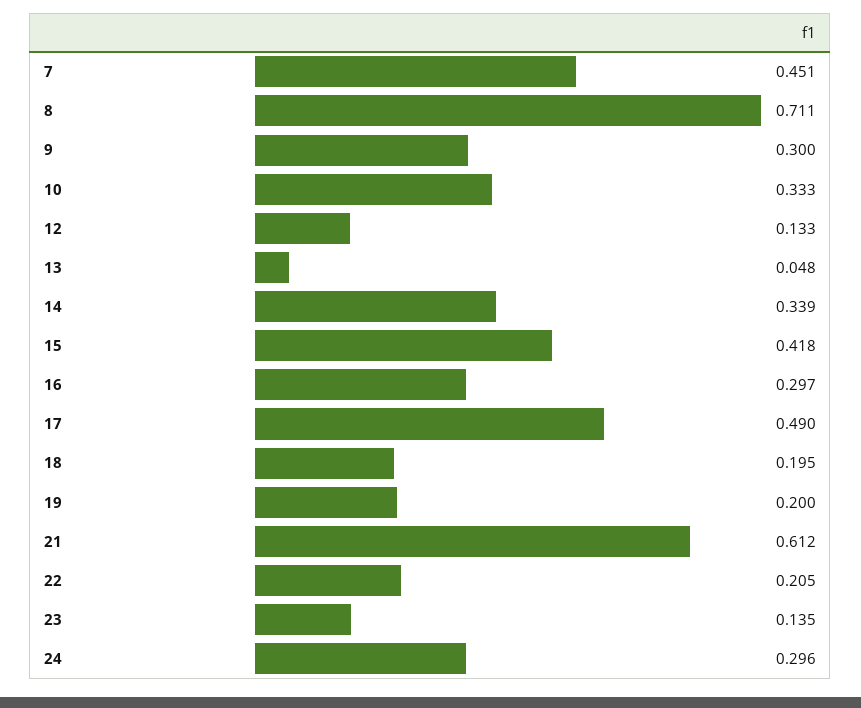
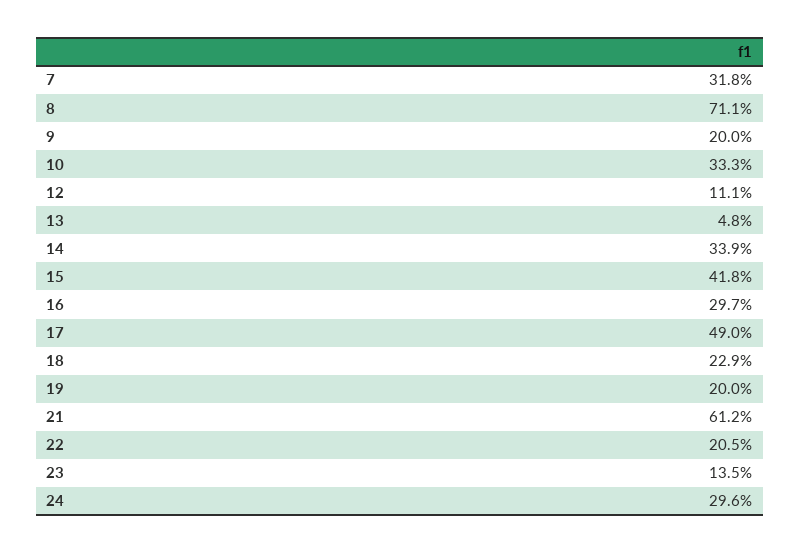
  {
-   "7": 0.451,
+   "7": 0.318,
    "8": 0.711,
-   "9": 0.3,
+   "9": 0.2,
    "10": 0.333,
-   "12": 0.133,
+   "12": 0.111,
    "13": 0.048,
    "14": 0.339,
    "15": 0.418,
    "16": 0.297,
    "17": 0.49,
-   "18": 0.195,
+   "18": 0.229,
    "19": 0.2,
    "21": 0.612,
    "22": 0.205,
    "23": 0.135,
    "24": 0.296
  }

